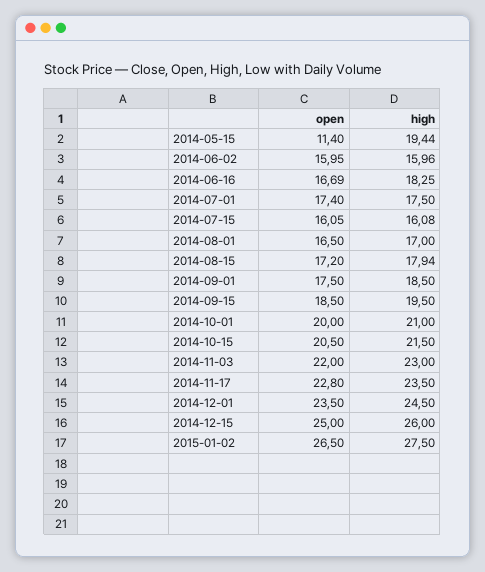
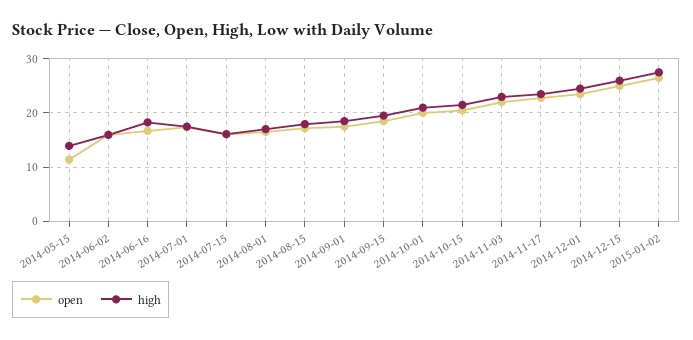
  {
    "open": {
      "2014-05-15": 11.4,
      "2014-06-02": 15.95,
      "2014-06-16": 16.69,
      "2014-07-01": 17.4,
      "2014-07-15": 16.05,
      "2014-08-01": 16.5,
      "2014-08-15": 17.2,
      "2014-09-01": 17.5,
      "2014-09-15": 18.5,
      "2014-10-01": 20,
      "2014-10-15": 20.5,
      "2014-11-03": 22,
      "2014-11-17": 22.8,
      "2014-12-01": 23.5,
      "2014-12-15": 25,
      "2015-01-02": 26.5
    },
    "high": {
-     "2014-05-15": 19.44,
+     "2014-05-15": 14,
      "2014-06-02": 15.96,
      "2014-06-16": 18.25,
      "2014-07-01": 17.5,
      "2014-07-15": 16.08,
      "2014-08-01": 17,
      "2014-08-15": 17.94,
      "2014-09-01": 18.5,
      "2014-09-15": 19.5,
      "2014-10-01": 21,
      "2014-10-15": 21.5,
      "2014-11-03": 23,
      "2014-11-17": 23.5,
      "2014-12-01": 24.5,
      "2014-12-15": 26,
      "2015-01-02": 27.5
    }
  }

